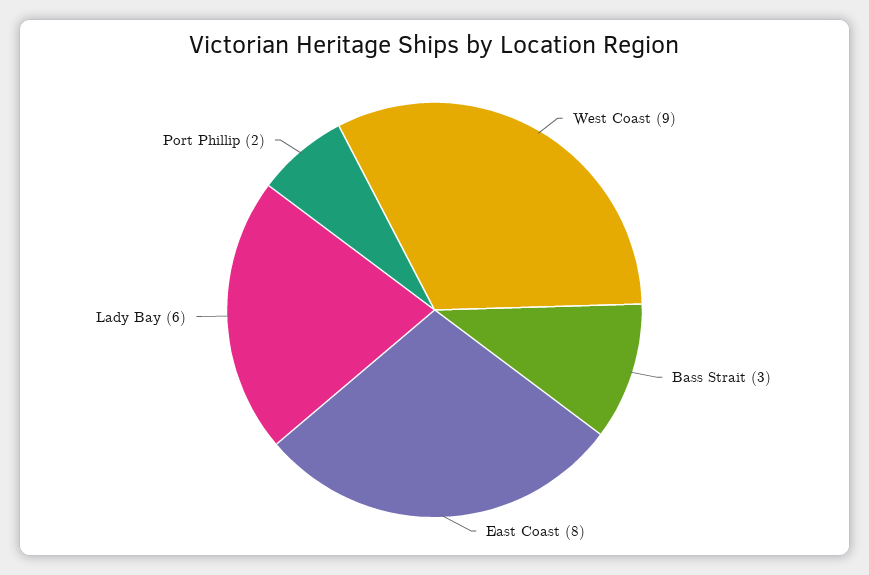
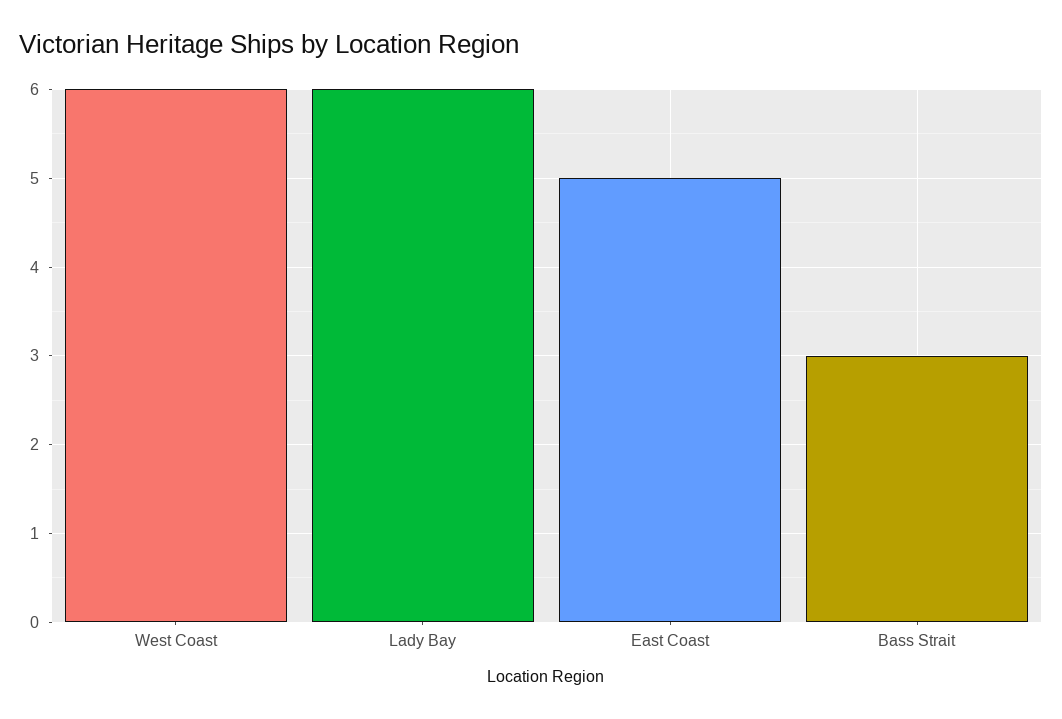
  {
-   "West Coast": 9,
+   "West Coast": 6,
    "Bass Strait": 3,
-   "East Coast": 8,
+   "East Coast": 5,
-   "Lady Bay": 6,
+   "Lady Bay": 6
-   "Port Phillip": 2
  }

